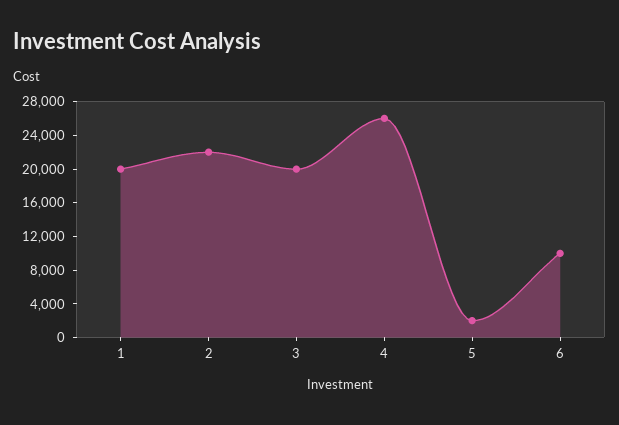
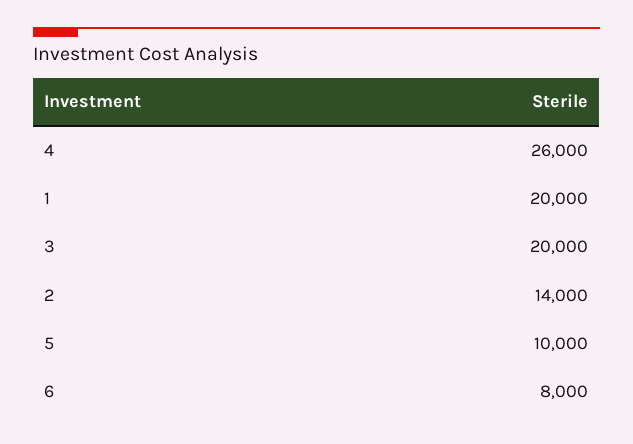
  {
    "1": 20000,
-   "2": 22000,
+   "2": 14000,
    "3": 20000,
    "4": 26000,
-   "5": 2000,
+   "5": 10000,
-   "6": 10000
+   "6": 8000
  }

